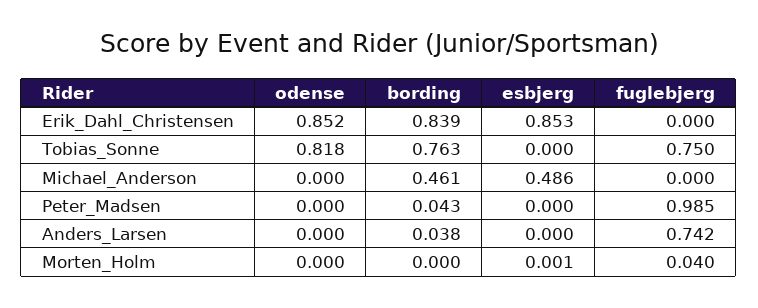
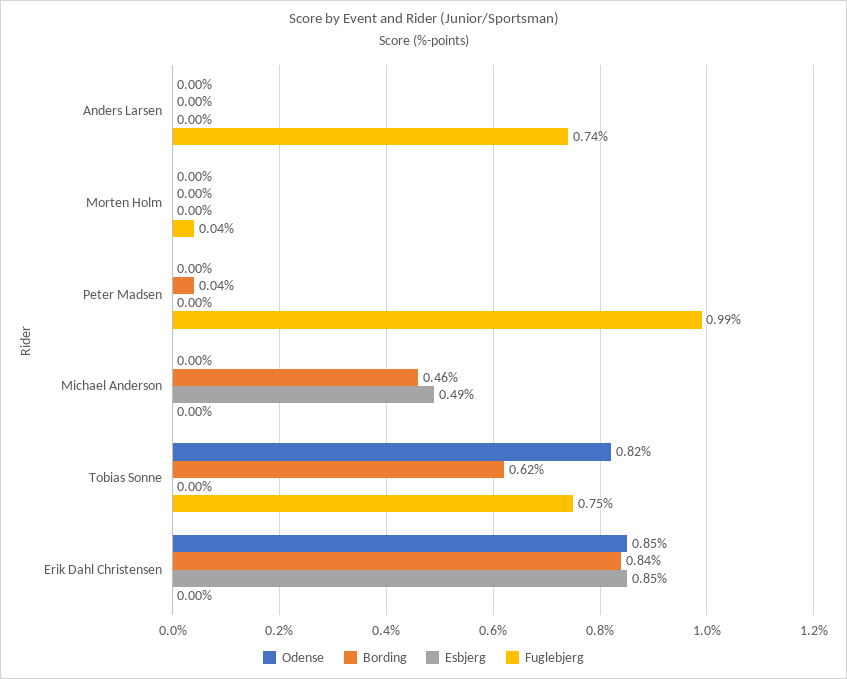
  {
    "odense": {
      "Erik_Dahl_Christensen": 0.852,
      "Tobias_Sonne": 0.818,
      "Michael_Anderson": 0,
      "Peter_Madsen": 0,
      "Anders_Larsen": 0,
      "Morten_Holm": 0
    },
    "bording": {
      "Erik_Dahl_Christensen": 0.839,
-     "Tobias_Sonne": 0.763,
+     "Tobias_Sonne": 0.62,
      "Michael_Anderson": 0.461,
      "Peter_Madsen": 0.043,
-     "Anders_Larsen": 0.038,
+     "Anders_Larsen": 0,
      "Morten_Holm": 0
    },
    "esbjerg": {
      "Erik_Dahl_Christensen": 0.853,
      "Tobias_Sonne": 0,
      "Michael_Anderson": 0.486,
      "Peter_Madsen": 0,
      "Anders_Larsen": 0,
      "Morten_Holm": 0.001
    },
    "fuglebjerg": {
      "Erik_Dahl_Christensen": 0,
      "Tobias_Sonne": 0.75,
      "Michael_Anderson": 0,
      "Peter_Madsen": 0.985,
      "Anders_Larsen": 0.742,
      "Morten_Holm": 0.04
    }
  }

